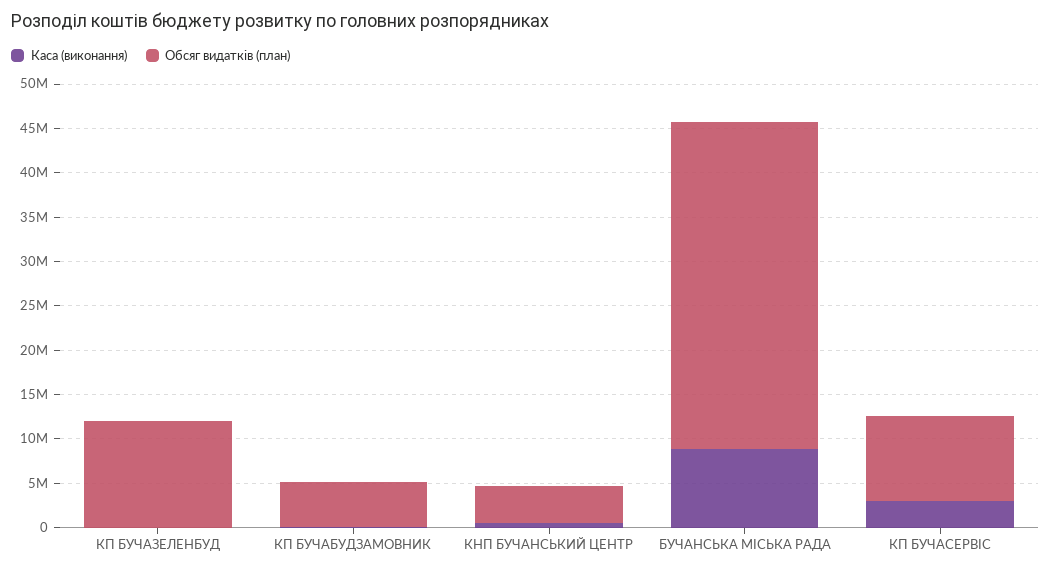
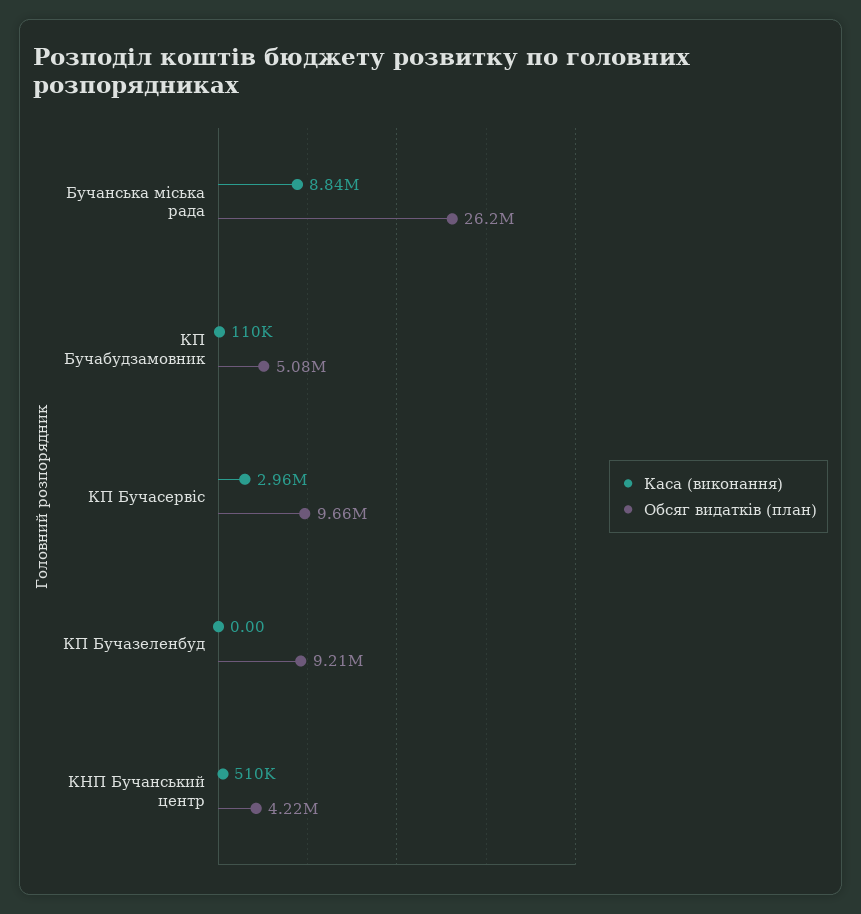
  {
    "Каса (виконання)": {
      "КП БУЧАЗЕЛЕНБУД": 0,
      "КП БУЧАБУДЗАМОВНИК": 110000,
      "КНП БУЧАНСЬКИЙ ЦЕНТР": 510000,
      "БУЧАНСЬКА МІСЬКА РАДА": 8840000,
      "КП БУЧАСЕРВІС": 2960000
    },
    "Обсяг видатків (план)": {
-     "КП БУЧАЗЕЛЕНБУД": 12000000,
+     "КП БУЧАЗЕЛЕНБУД": 9210000,
      "КП БУЧАБУДЗАМОВНИК": 5080000,
      "КНП БУЧАНСЬКИЙ ЦЕНТР": 4220000,
-     "БУЧАНСЬКА МІСЬКА РАДА": 37000000,
+     "БУЧАНСЬКА МІСЬКА РАДА": 26200000,
      "КП БУЧАСЕРВІС": 9660000
    }
  }

